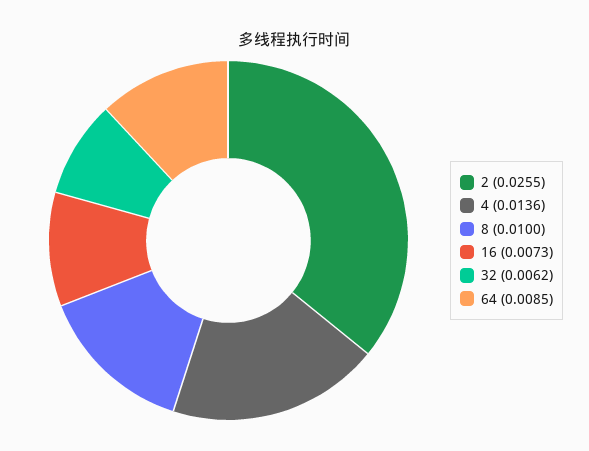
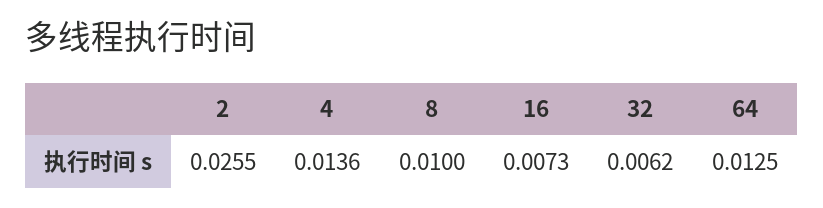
  {
    "2": 0.0255,
    "4": 0.0136,
    "8": 0.01,
    "16": 0.0073,
    "32": 0.0062,
-   "64": 0.0085
+   "64": 0.0125
  }

